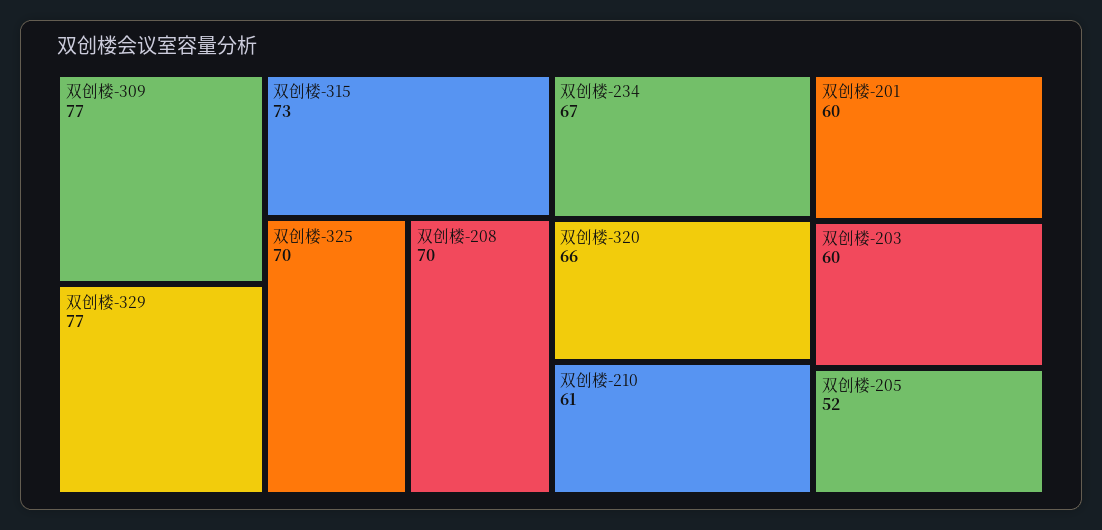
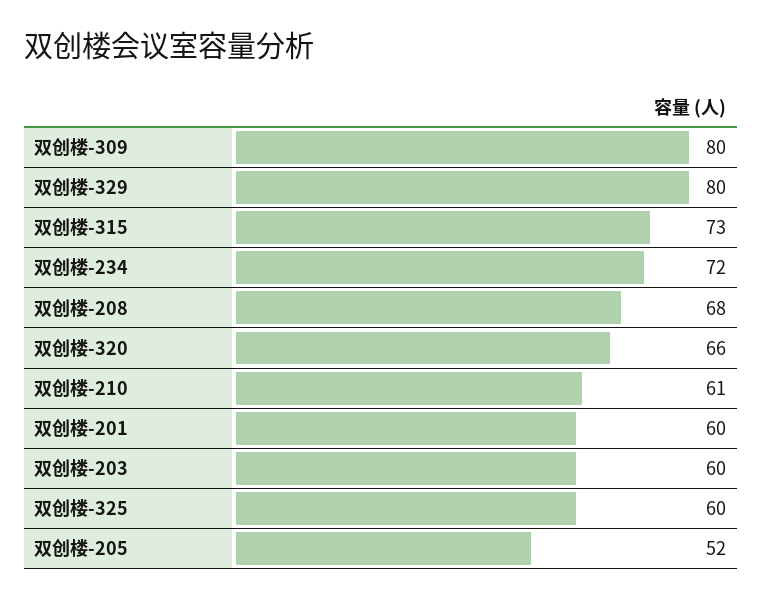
  {
-   "双创楼-309": 77,
+   "双创楼-309": 80,
-   "双创楼-329": 77,
+   "双创楼-329": 80,
    "双创楼-315": 73,
-   "双创楼-325": 70,
+   "双创楼-325": 60,
-   "双创楼-208": 70,
+   "双创楼-208": 68,
-   "双创楼-234": 67,
+   "双创楼-234": 72,
    "双创楼-320": 66,
    "双创楼-210": 61,
    "双创楼-201": 60,
    "双创楼-203": 60,
    "双创楼-205": 52
  }

